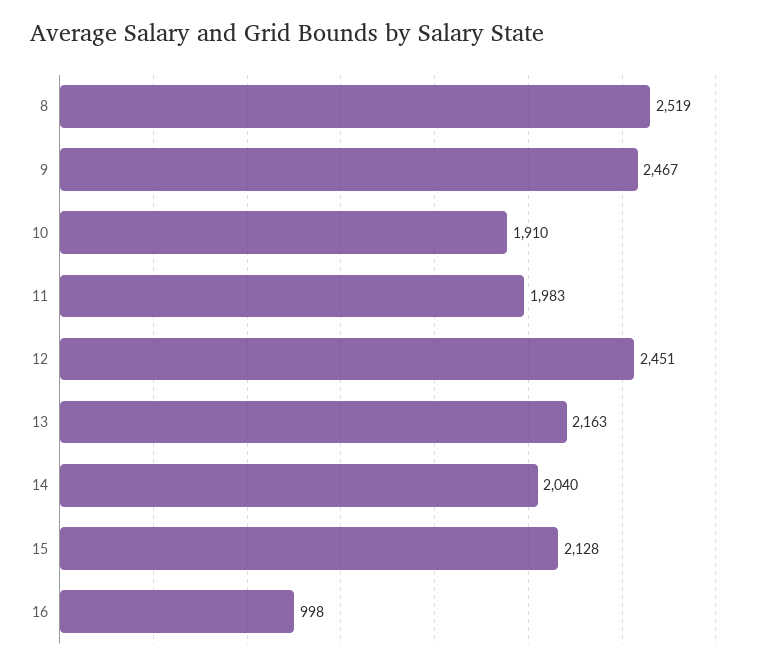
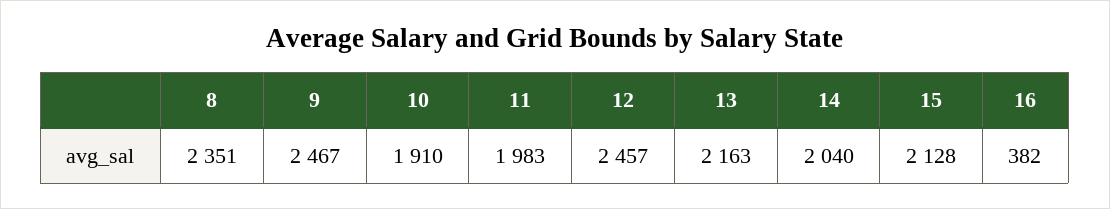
  {
-   "8": 2519,
+   "8": 2351,
    "9": 2467,
    "10": 1910,
    "11": 1983,
-   "12": 2451,
+   "12": 2457,
    "13": 2163,
    "14": 2040,
    "15": 2128,
-   "16": 998
+   "16": 382
  }

